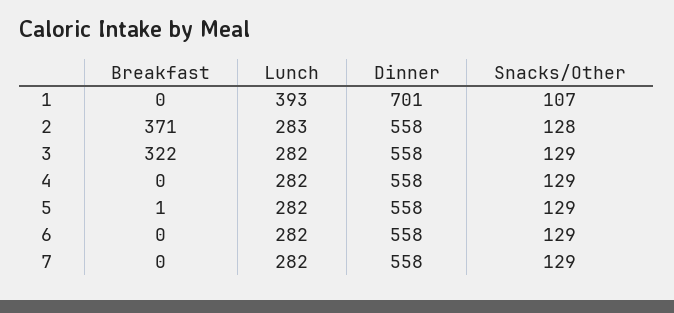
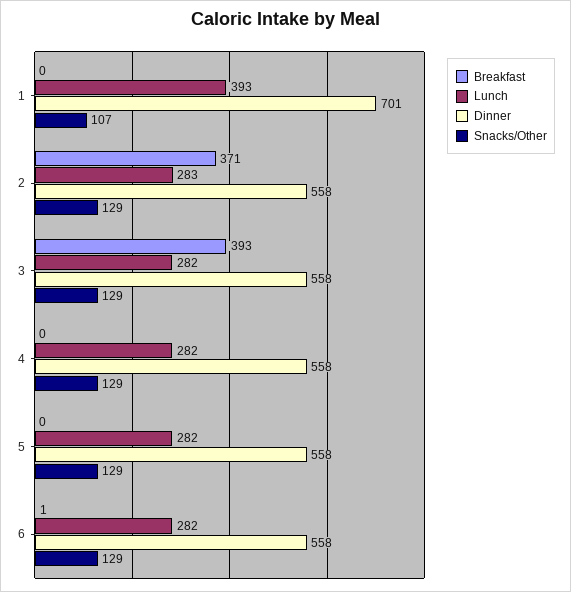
  {
    "Breakfast": {
      "1": 0,
      "2": 371,
-     "3": 322,
+     "3": 393,
      "4": 0,
-     "5": 1,
+     "5": 0,
-     "6": 0,
+     "6": 1
-     "7": 0
    },
    "Lunch": {
      "1": 393,
      "2": 283,
      "3": 282,
      "4": 282,
      "5": 282,
-     "6": 282,
+     "6": 282
-     "7": 282
    },
    "Dinner": {
      "1": 701,
      "2": 558,
      "3": 558,
      "4": 558,
      "5": 558,
-     "6": 558,
+     "6": 558
-     "7": 558
    },
    "Snacks/Other": {
      "1": 107,
-     "2": 128,
+     "2": 129,
      "3": 129,
      "4": 129,
      "5": 129,
-     "6": 129,
+     "6": 129
-     "7": 129
    }
  }

